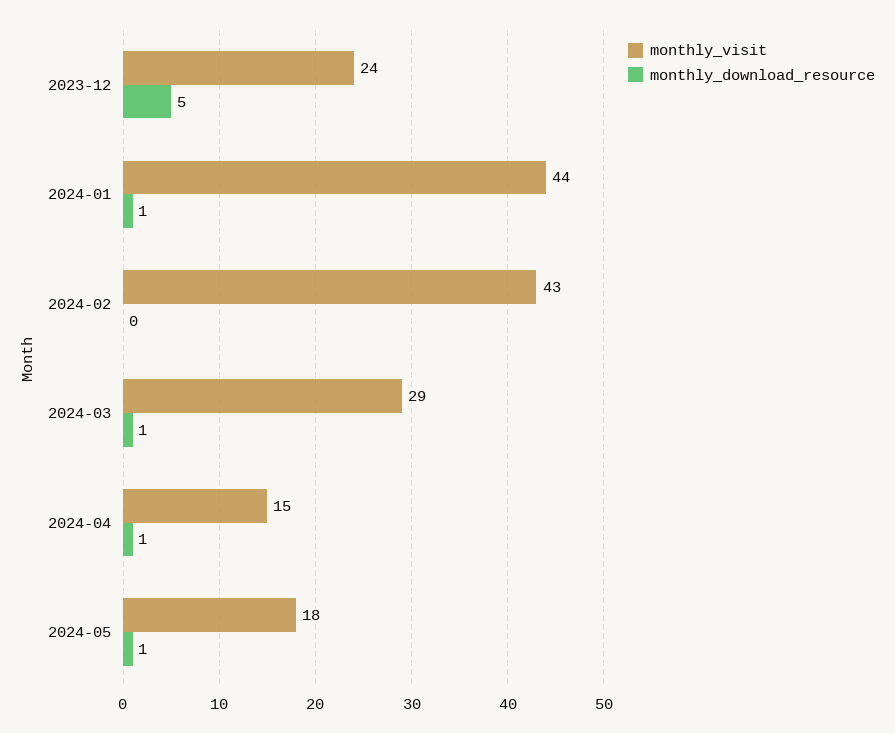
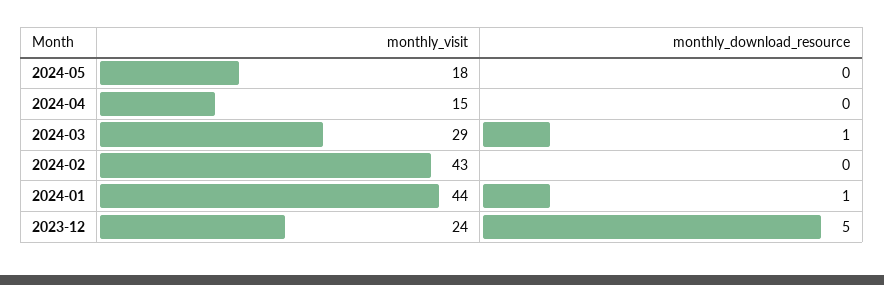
  {
    "monthly_visit": {
      "2023-12": 24,
      "2024-01": 44,
      "2024-02": 43,
      "2024-03": 29,
      "2024-04": 15,
      "2024-05": 18
    },
    "monthly_download_resource": {
      "2023-12": 5,
      "2024-01": 1,
      "2024-02": 0,
      "2024-03": 1,
-     "2024-04": 1,
+     "2024-04": 0,
-     "2024-05": 1
+     "2024-05": 0
    }
  }

